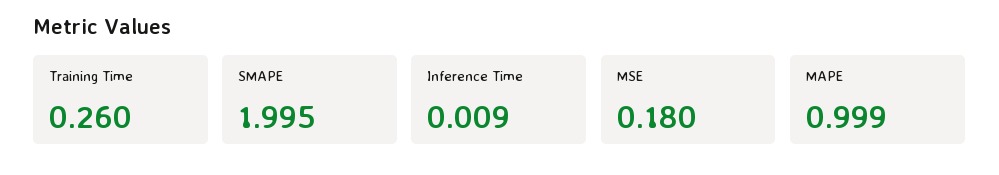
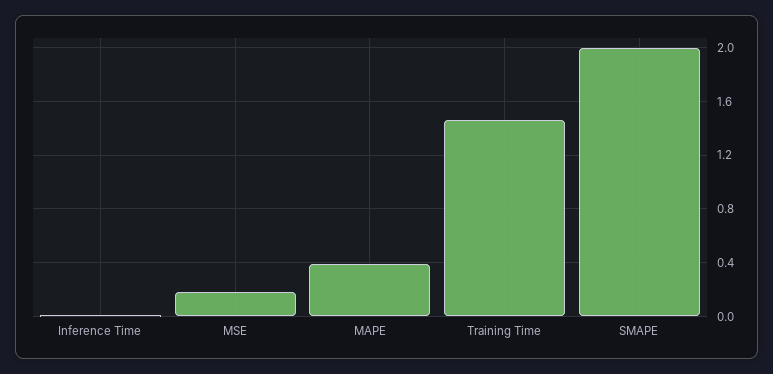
  {
-   "Training Time": 0.26,
+   "Training Time": 1.45,
    "SMAPE": 1.995,
    "Inference Time": 0.009,
    "MSE": 0.18,
-   "MAPE": 0.999
+   "MAPE": 0.4
  }

